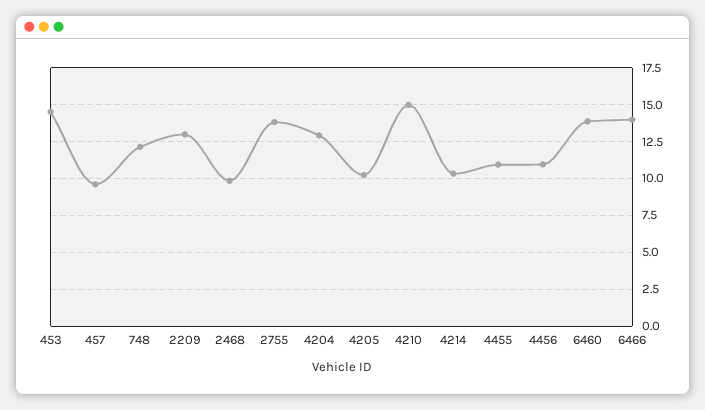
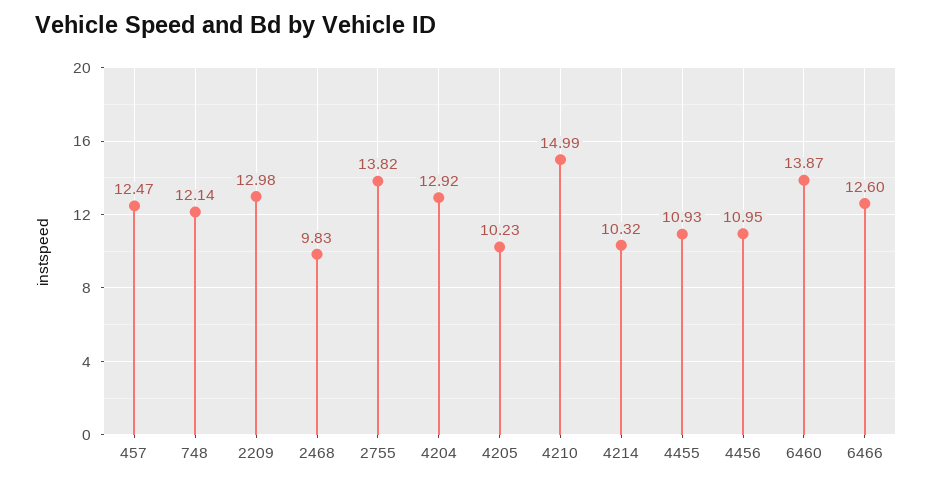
  {
-   "453": 14.5,
-   "457": 9.5,
+   "457": 12.47,
    "748": 12.14,
    "2209": 12.98,
    "2468": 9.83,
    "2755": 13.82,
    "4204": 12.92,
    "4205": 10.23,
    "4210": 14.99,
    "4214": 10.32,
    "4455": 10.93,
    "4456": 10.95,
    "6460": 13.87,
-   "6466": 14
+   "6466": 12.6
  }

